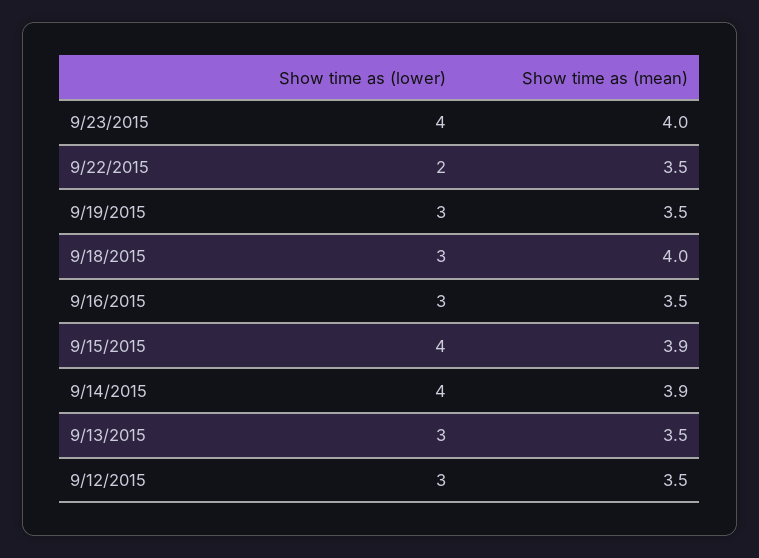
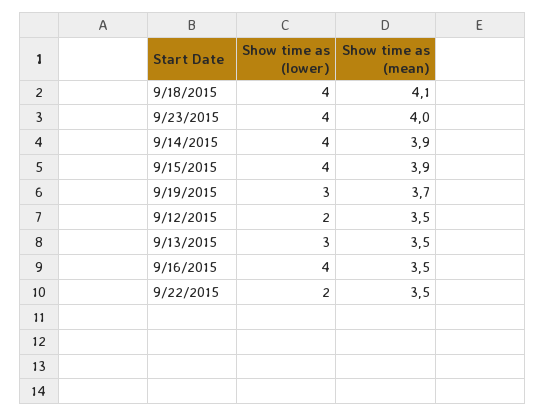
  {
    "Show time as (lower)": {
      "9/23/2015": 4,
      "9/22/2015": 2,
      "9/19/2015": 3,
-     "9/18/2015": 3,
+     "9/18/2015": 4,
-     "9/16/2015": 3,
+     "9/16/2015": 4,
      "9/15/2015": 4,
      "9/14/2015": 4,
      "9/13/2015": 3,
-     "9/12/2015": 3
+     "9/12/2015": 2
    },
    "Show time as (mean)": {
      "9/23/2015": 4,
      "9/22/2015": 3.5,
-     "9/19/2015": 3.5,
+     "9/19/2015": 3.7,
-     "9/18/2015": 4,
+     "9/18/2015": 4.1,
      "9/16/2015": 3.5,
      "9/15/2015": 3.9,
      "9/14/2015": 3.9,
      "9/13/2015": 3.5,
      "9/12/2015": 3.5
    }
  }

